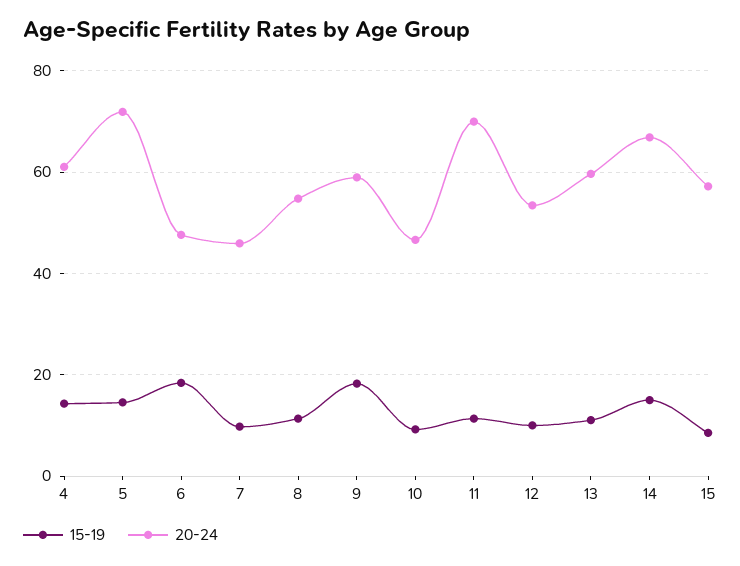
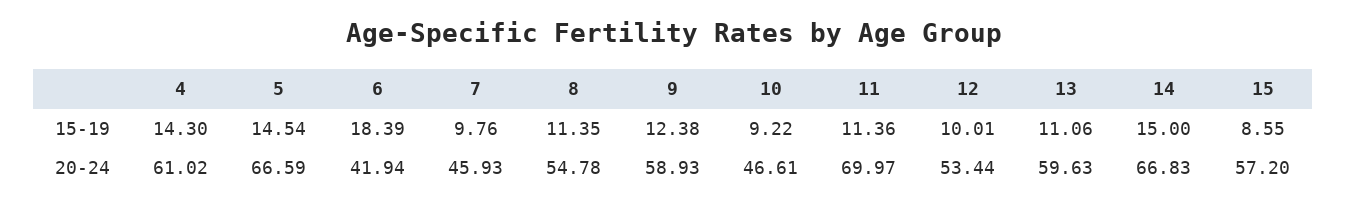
  {
    "15-19": {
      "4": 14.3,
      "5": 14.54,
      "6": 18.39,
      "7": 9.76,
      "8": 11.35,
-     "9": 18,
+     "9": 12.38,
      "10": 9.22,
      "11": 11.36,
      "12": 10.01,
      "13": 11.06,
      "14": 15,
      "15": 8.55
    },
    "20-24": {
      "4": 61.02,
-     "5": 72,
+     "5": 66.59,
-     "6": 48,
+     "6": 41.94,
      "7": 45.93,
      "8": 54.78,
      "9": 58.93,
      "10": 46.61,
      "11": 69.97,
      "12": 53.44,
      "13": 59.63,
      "14": 66.83,
      "15": 57.2
    }
  }

